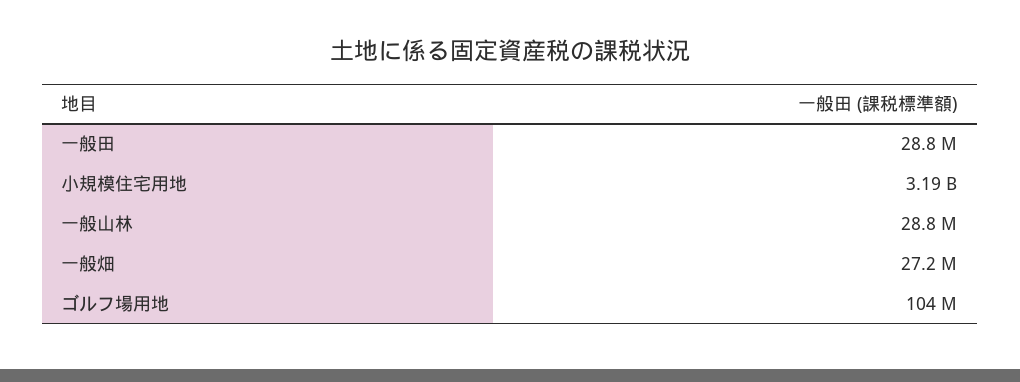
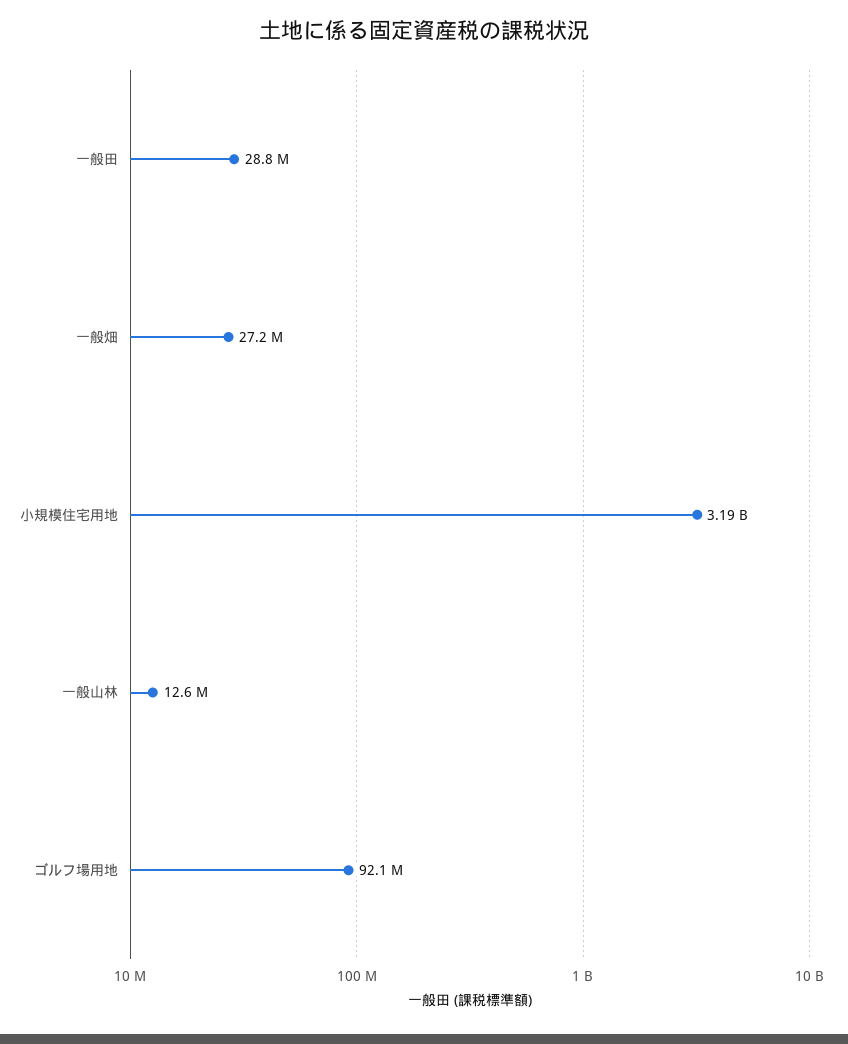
  {
    "一般田": 28800000,
    "小規模住宅用地": 3190000000,
-   "一般山林": 28800000,
+   "一般山林": 12600000,
    "一般畑": 27200000,
-   "ゴルフ場用地": 104000000
+   "ゴルフ場用地": 92100000
  }

